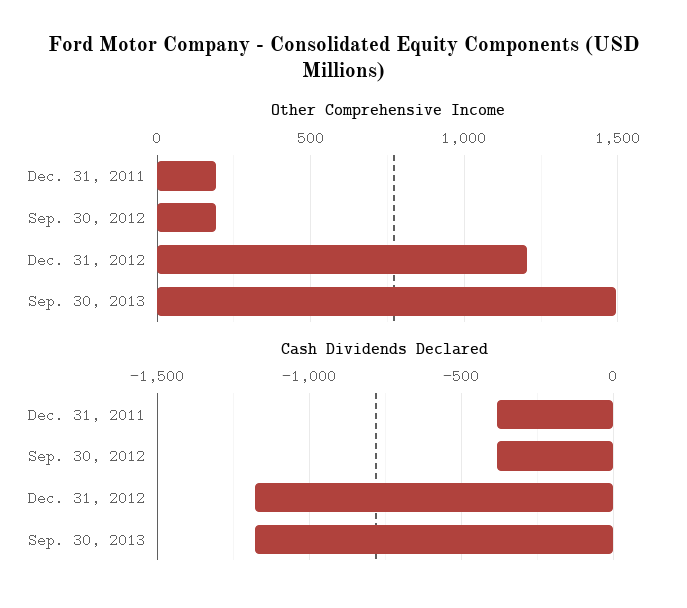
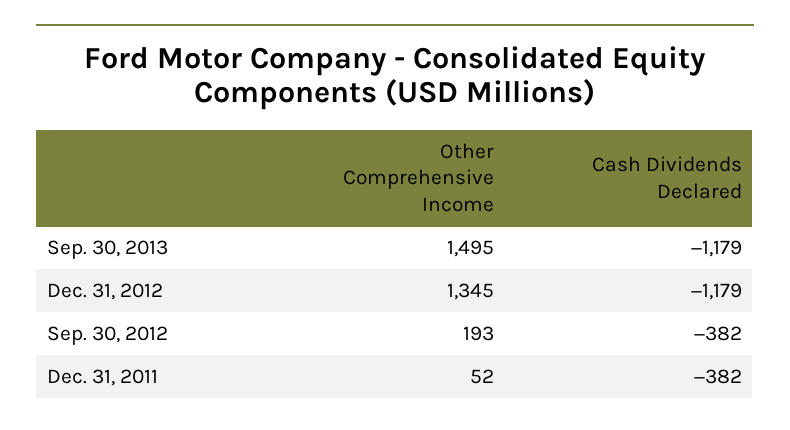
  {
    "Other Comprehensive Income": {
-     "Dec. 31, 2011": 200,
+     "Dec. 31, 2011": 52,
      "Sep. 30, 2012": 193,
-     "Dec. 31, 2012": 1200,
+     "Dec. 31, 2012": 1345,
      "Sep. 30, 2013": 1495
    },
    "Cash Dividends Declared": {
      "Dec. 31, 2011": -382,
      "Sep. 30, 2012": -382,
      "Dec. 31, 2012": -1179,
      "Sep. 30, 2013": -1179
    }
  }

